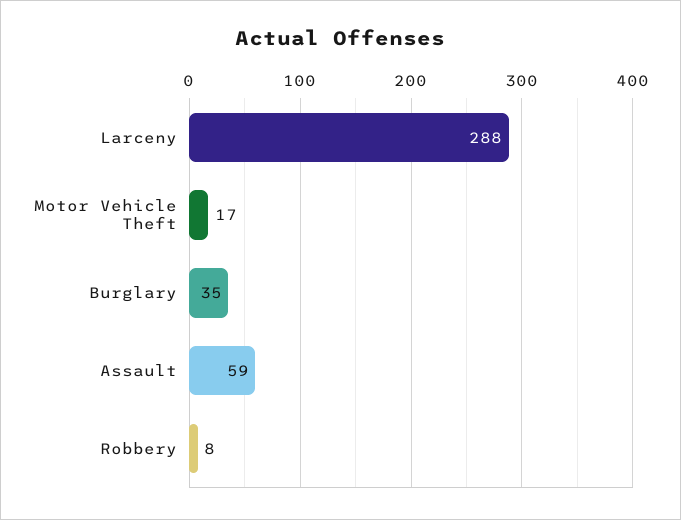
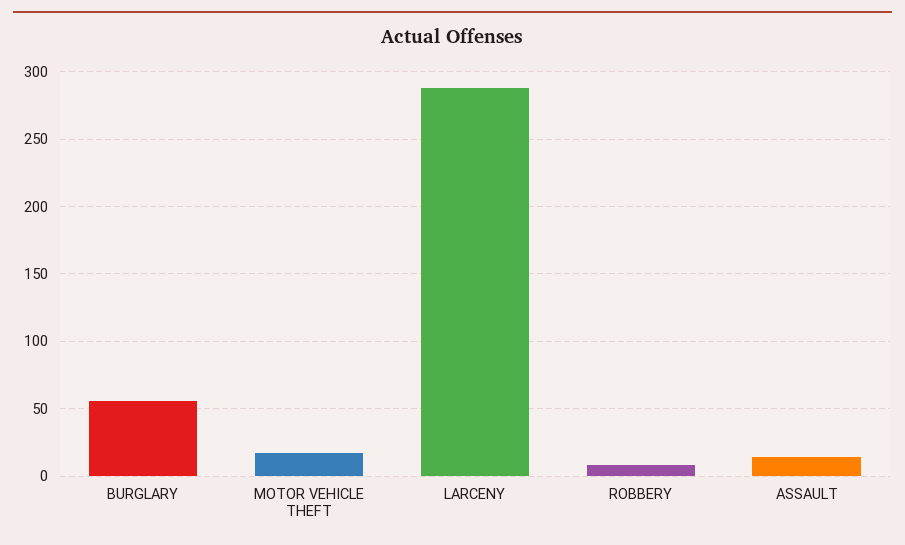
  {
    "Larceny": 288,
    "Motor Vehicle Theft": 17,
-   "Burglary": 35,
+   "Burglary": 55,
-   "Assault": 59,
+   "Assault": 15,
    "Robbery": 8
  }

